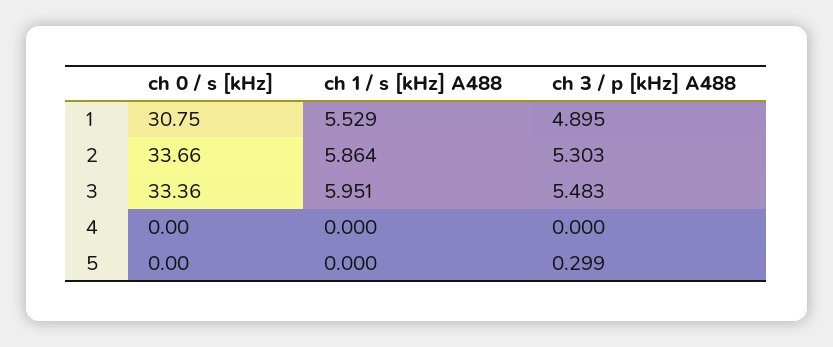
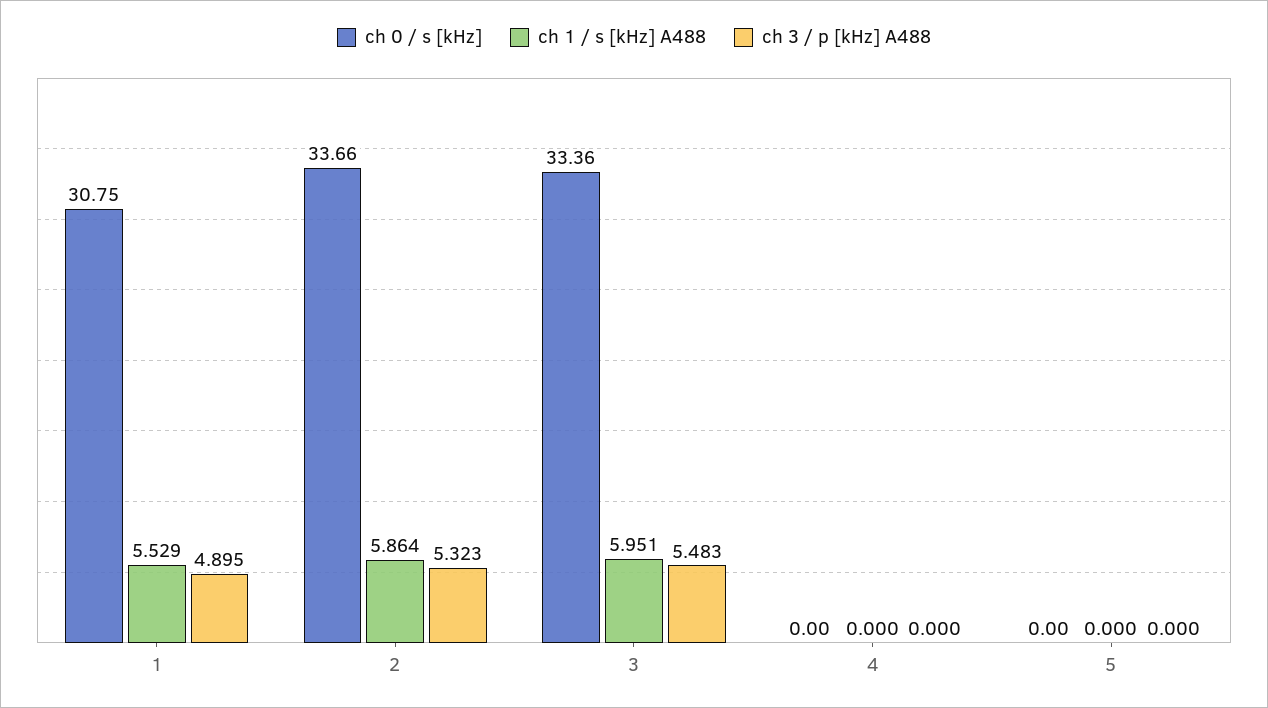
  {
    "ch 0 / s [kHz]": {
      "1": 30.75,
      "2": 33.66,
      "3": 33.36,
      "4": 0,
      "5": 0
    },
    "ch 1 / s [kHz] A488": {
      "1": 5.529,
      "2": 5.864,
      "3": 5.951,
      "4": 0,
      "5": 0
    },
    "ch 3 / p [kHz] A488": {
      "1": 4.895,
-     "2": 5.303,
+     "2": 5.323,
      "3": 5.483,
      "4": 0,
-     "5": 0.299
+     "5": 0
    }
  }

